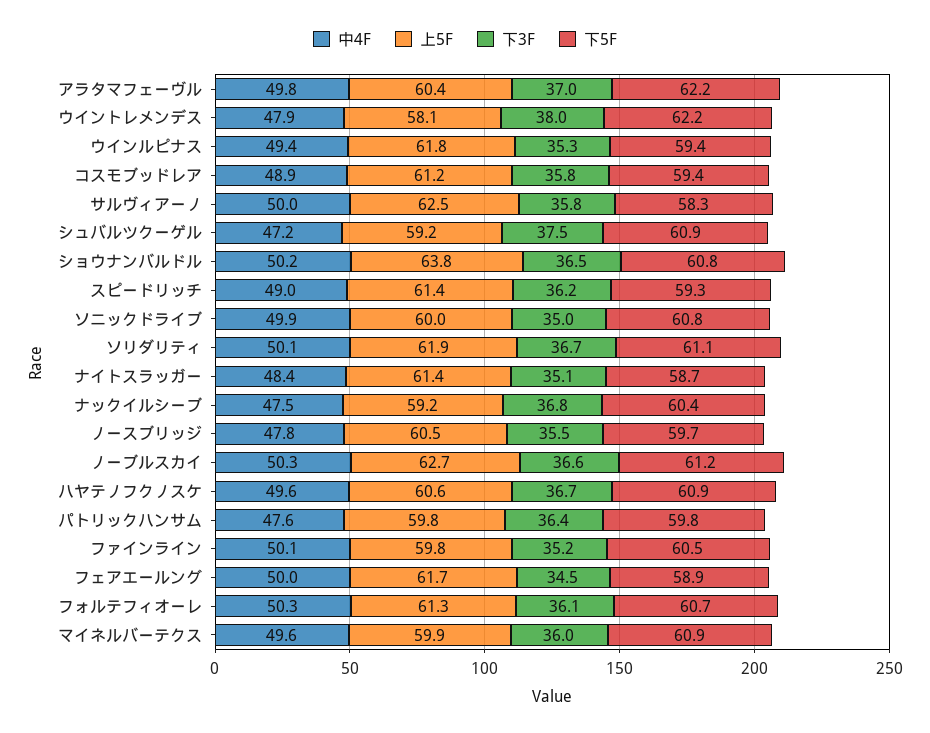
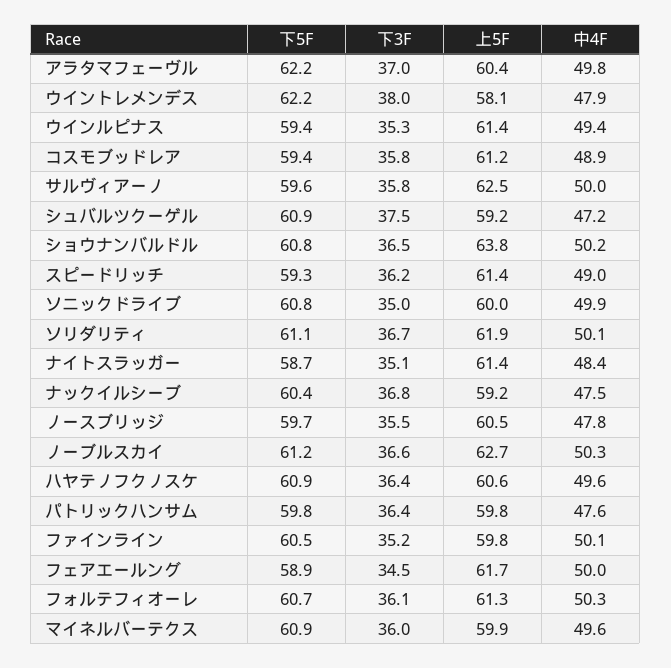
  {
    "中4F": {
      "アラタマフェーヴル": 49.8,
      "ウイントレメンデス": 47.9,
      "ウインルピナス": 49.4,
      "コスモブッドレア": 48.9,
      "サルヴィアーノ": 50,
      "シュバルツクーゲル": 47.2,
      "ショウナンバルドル": 50.2,
      "スピードリッチ": 49,
      "ソニックドライブ": 49.9,
      "ソリダリティ": 50.1,
      "ナイトスラッガー": 48.4,
      "ナックイルシーブ": 47.5,
      "ノースブリッジ": 47.8,
      "ノーブルスカイ": 50.3,
      "ハヤテノフクノスケ": 49.6,
      "パトリックハンサム": 47.6,
      "ファインライン": 50.1,
      "フェアエールング": 50,
      "フォルテフィオーレ": 50.3,
      "マイネルバーテクス": 49.6
    },
    "上5F": {
      "アラタマフェーヴル": 60.4,
      "ウイントレメンデス": 58.1,
-     "ウインルピナス": 61.8,
+     "ウインルピナス": 61.4,
      "コスモブッドレア": 61.2,
      "サルヴィアーノ": 62.5,
      "シュバルツクーゲル": 59.2,
      "ショウナンバルドル": 63.8,
      "スピードリッチ": 61.4,
      "ソニックドライブ": 60,
      "ソリダリティ": 61.9,
      "ナイトスラッガー": 61.4,
      "ナックイルシーブ": 59.2,
      "ノースブリッジ": 60.5,
      "ノーブルスカイ": 62.7,
      "ハヤテノフクノスケ": 60.6,
      "パトリックハンサム": 59.8,
      "ファインライン": 59.8,
      "フェアエールング": 61.7,
      "フォルテフィオーレ": 61.3,
      "マイネルバーテクス": 59.9
    },
    "下3F": {
      "アラタマフェーヴル": 37,
      "ウイントレメンデス": 38,
      "ウインルピナス": 35.3,
      "コスモブッドレア": 35.8,
      "サルヴィアーノ": 35.8,
      "シュバルツクーゲル": 37.5,
      "ショウナンバルドル": 36.5,
      "スピードリッチ": 36.2,
      "ソニックドライブ": 35,
      "ソリダリティ": 36.7,
      "ナイトスラッガー": 35.1,
      "ナックイルシーブ": 36.8,
      "ノースブリッジ": 35.5,
      "ノーブルスカイ": 36.6,
-     "ハヤテノフクノスケ": 36.7,
+     "ハヤテノフクノスケ": 36.4,
      "パトリックハンサム": 36.4,
      "ファインライン": 35.2,
      "フェアエールング": 34.5,
      "フォルテフィオーレ": 36.1,
      "マイネルバーテクス": 36
    },
    "下5F": {
      "アラタマフェーヴル": 62.2,
      "ウイントレメンデス": 62.2,
      "ウインルピナス": 59.4,
      "コスモブッドレア": 59.4,
-     "サルヴィアーノ": 58.3,
+     "サルヴィアーノ": 59.6,
      "シュバルツクーゲル": 60.9,
      "ショウナンバルドル": 60.8,
      "スピードリッチ": 59.3,
      "ソニックドライブ": 60.8,
      "ソリダリティ": 61.1,
      "ナイトスラッガー": 58.7,
      "ナックイルシーブ": 60.4,
      "ノースブリッジ": 59.7,
      "ノーブルスカイ": 61.2,
      "ハヤテノフクノスケ": 60.9,
      "パトリックハンサム": 59.8,
      "ファインライン": 60.5,
      "フェアエールング": 58.9,
      "フォルテフィオーレ": 60.7,
      "マイネルバーテクス": 60.9
    }
  }

